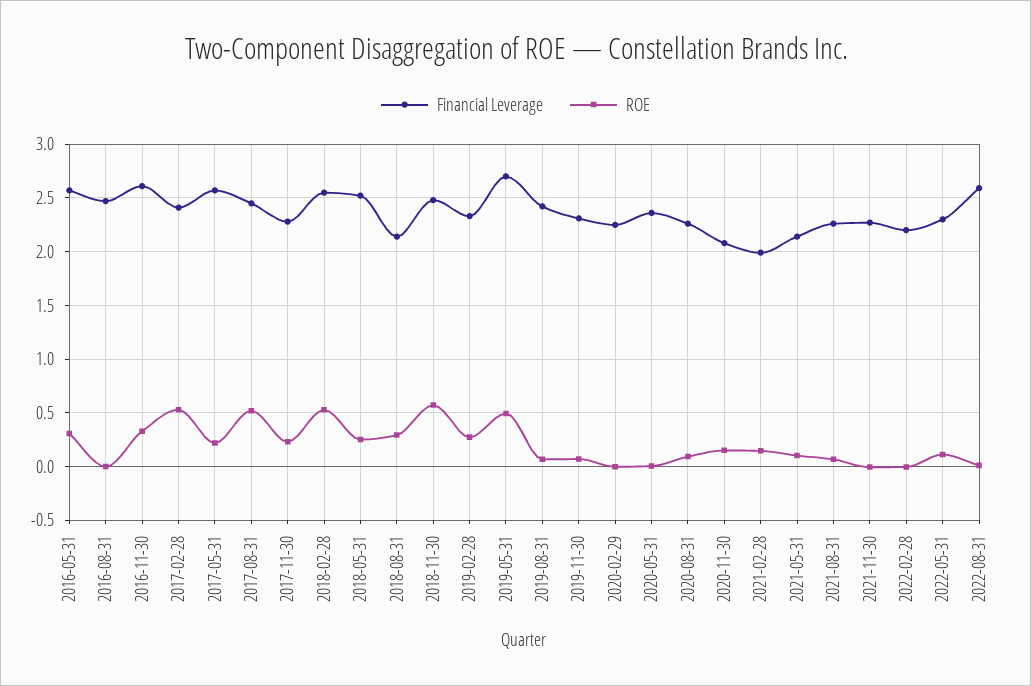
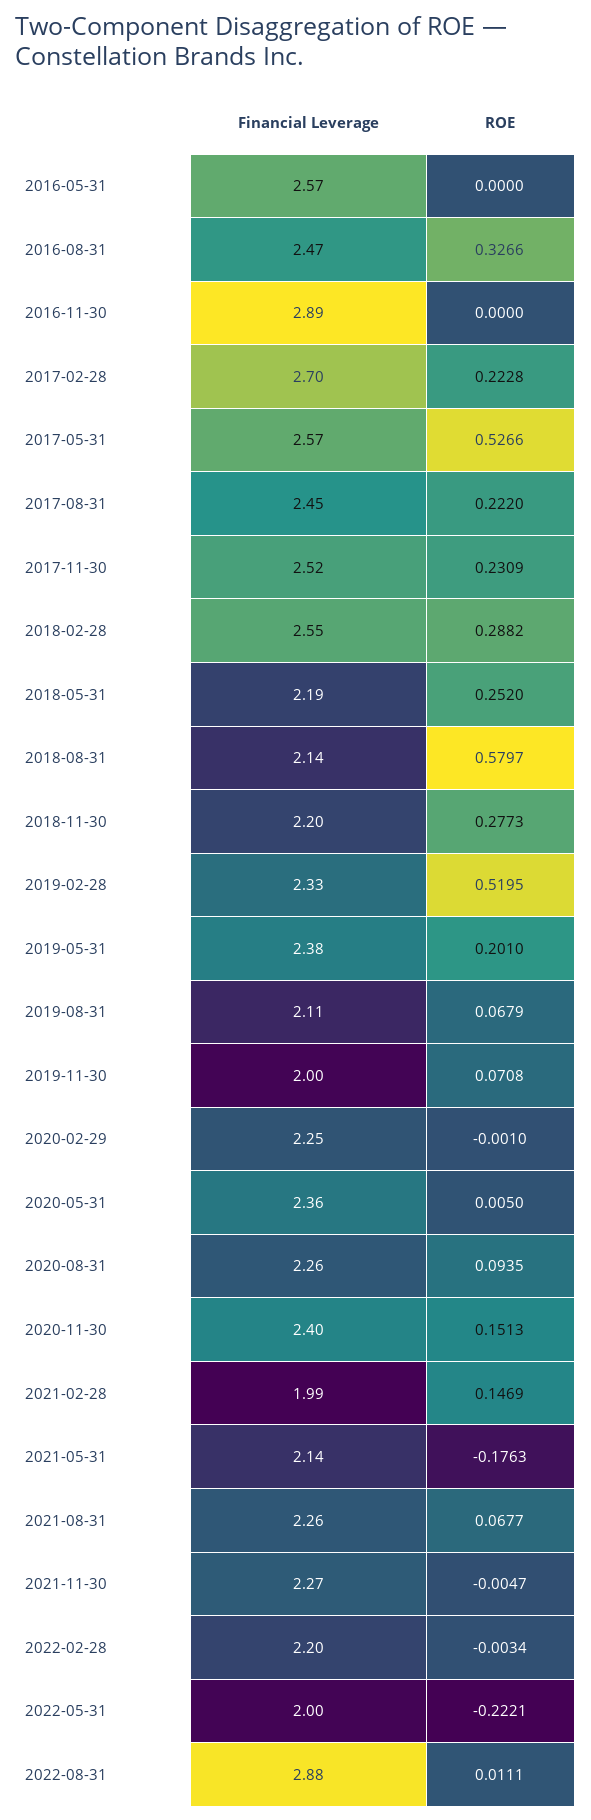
  {
    "Financial Leverage": {
      "2016-05-31": 2.57,
      "2016-08-31": 2.47,
-     "2016-11-30": 2.6,
+     "2016-11-30": 2.89,
-     "2017-02-28": 2.4,
+     "2017-02-28": 2.7,
      "2017-05-31": 2.57,
      "2017-08-31": 2.45,
-     "2017-11-30": 2.3,
+     "2017-11-30": 2.52,
      "2018-02-28": 2.55,
-     "2018-05-31": 2.5,
+     "2018-05-31": 2.19,
      "2018-08-31": 2.14,
-     "2018-11-30": 2.5,
+     "2018-11-30": 2.2,
      "2019-02-28": 2.33,
-     "2019-05-31": 2.7,
+     "2019-05-31": 2.38,
-     "2019-08-31": 2.4,
+     "2019-08-31": 2.11,
-     "2019-11-30": 2.3,
+     "2019-11-30": 2,
      "2020-02-29": 2.25,
      "2020-05-31": 2.36,
      "2020-08-31": 2.26,
-     "2020-11-30": 2.1,
+     "2020-11-30": 2.4,
      "2021-02-28": 1.99,
      "2021-05-31": 2.14,
      "2021-08-31": 2.26,
      "2021-11-30": 2.27,
      "2022-02-28": 2.2,
-     "2022-05-31": 2.3,
+     "2022-05-31": 2,
-     "2022-08-31": 2.6
+     "2022-08-31": 2.88
    },
    "ROE": {
-     "2016-05-31": 0.3,
+     "2016-05-31": 0,
-     "2016-08-31": 0,
+     "2016-08-31": 0.3266,
-     "2016-11-30": 0.3,
+     "2016-11-30": 0,
-     "2017-02-28": 0.5,
+     "2017-02-28": 0.2228,
-     "2017-05-31": 0.2,
+     "2017-05-31": 0.5266,
-     "2017-08-31": 0.5,
+     "2017-08-31": 0.222,
      "2017-11-30": 0.2309,
-     "2018-02-28": 0.5,
+     "2018-02-28": 0.2882,
      "2018-05-31": 0.252,
-     "2018-08-31": 0.3,
+     "2018-08-31": 0.5797,
-     "2018-11-30": 0.6,
+     "2018-11-30": 0.2773,
-     "2019-02-28": 0.3,
+     "2019-02-28": 0.5195,
-     "2019-05-31": 0.5,
+     "2019-05-31": 0.201,
      "2019-08-31": 0.0679,
      "2019-11-30": 0.0708,
      "2020-02-29": -0.001,
      "2020-05-31": 0.005,
      "2020-08-31": 0.0935,
      "2020-11-30": 0.1513,
      "2021-02-28": 0.1469,
-     "2021-05-31": 0.1,
+     "2021-05-31": -0.1763,
      "2021-08-31": 0.0677,
      "2021-11-30": -0.0047,
      "2022-02-28": -0.0034,
-     "2022-05-31": 0.1,
+     "2022-05-31": -0.2221,
      "2022-08-31": 0.0111
    }
  }

